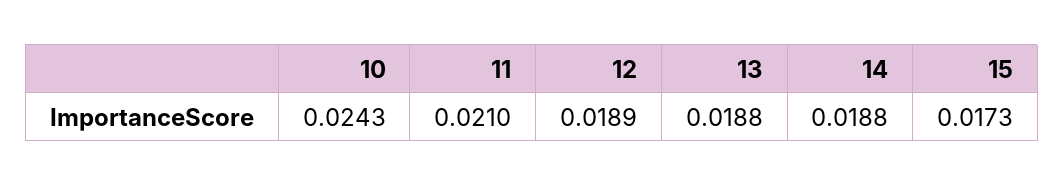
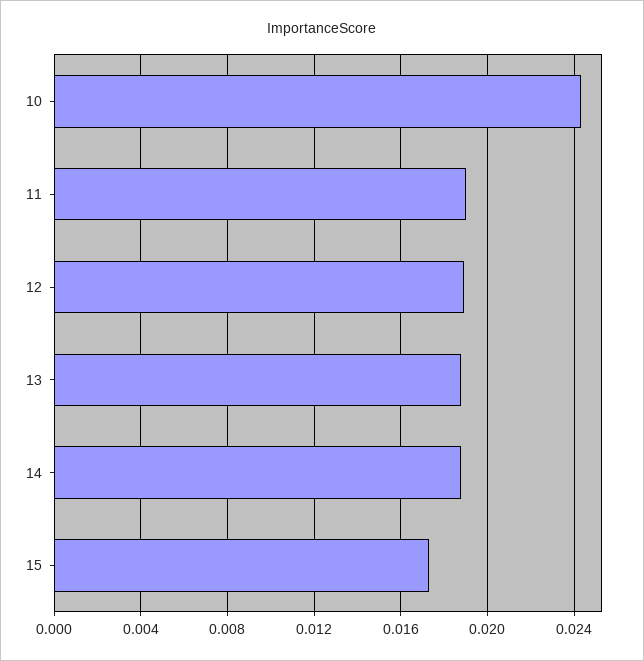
  {
    "10": 0.0243,
-   "11": 0.021,
+   "11": 0.019,
    "12": 0.0189,
    "13": 0.0188,
    "14": 0.0188,
    "15": 0.0173
  }

